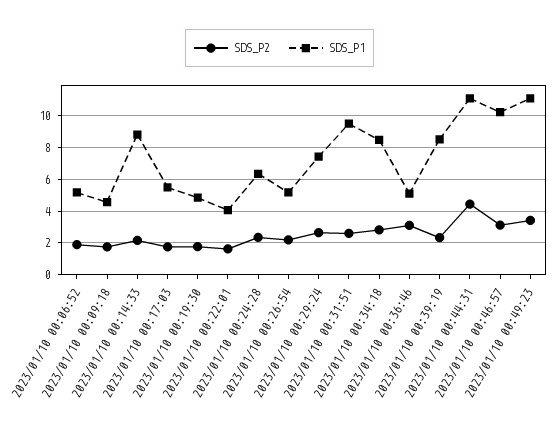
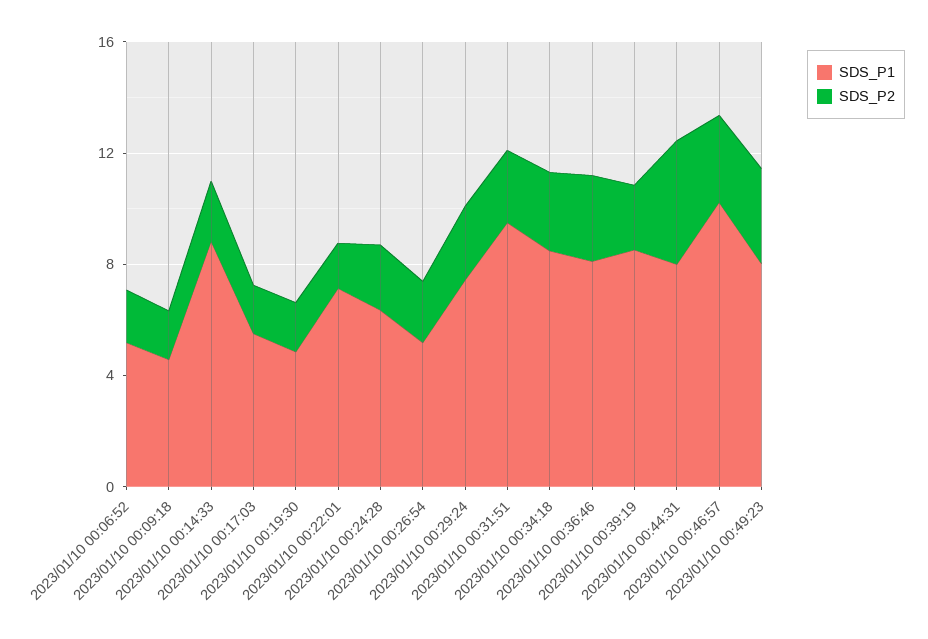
  {
    "SDS_P2": {
      "2023/01/10 00:06:52": 2,
      "2023/01/10 00:09:18": 2,
      "2023/01/10 00:14:33": 2,
      "2023/01/10 00:17:03": 2,
      "2023/01/10 00:19:30": 2,
      "2023/01/10 00:22:01": 1.5,
      "2023/01/10 00:24:28": 2.5,
      "2023/01/10 00:26:54": 2,
      "2023/01/10 00:29:24": 2.5,
      "2023/01/10 00:31:51": 2.5,
      "2023/01/10 00:34:18": 3,
      "2023/01/10 00:36:46": 3,
      "2023/01/10 00:39:19": 2.5,
      "2023/01/10 00:44:31": 4.5,
      "2023/01/10 00:46:57": 3,
      "2023/01/10 00:49:23": 3.5
    },
    "SDS_P1": {
      "2023/01/10 00:06:52": 5,
      "2023/01/10 00:09:18": 4.5,
      "2023/01/10 00:14:33": 9,
      "2023/01/10 00:17:03": 5.5,
      "2023/01/10 00:19:30": 5,
-     "2023/01/10 00:22:01": 4,
+     "2023/01/10 00:22:01": 7,
      "2023/01/10 00:24:28": 6.5,
      "2023/01/10 00:26:54": 5,
      "2023/01/10 00:29:24": 7.5,
      "2023/01/10 00:31:51": 9.5,
      "2023/01/10 00:34:18": 8.5,
-     "2023/01/10 00:36:46": 5,
+     "2023/01/10 00:36:46": 8,
      "2023/01/10 00:39:19": 8.5,
-     "2023/01/10 00:44:31": 11,
+     "2023/01/10 00:44:31": 8,
      "2023/01/10 00:46:57": 10,
-     "2023/01/10 00:49:23": 11
+     "2023/01/10 00:49:23": 8
    }
  }

